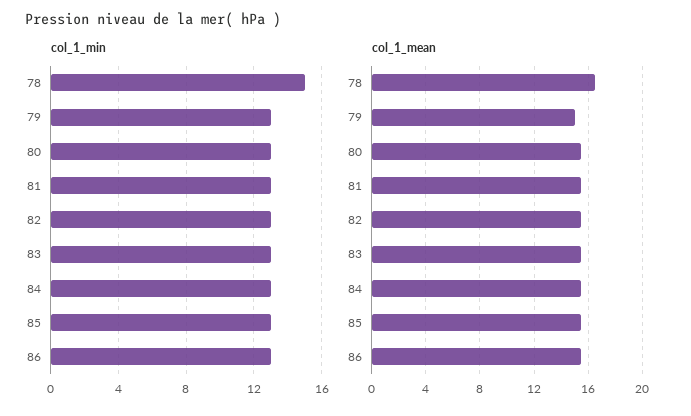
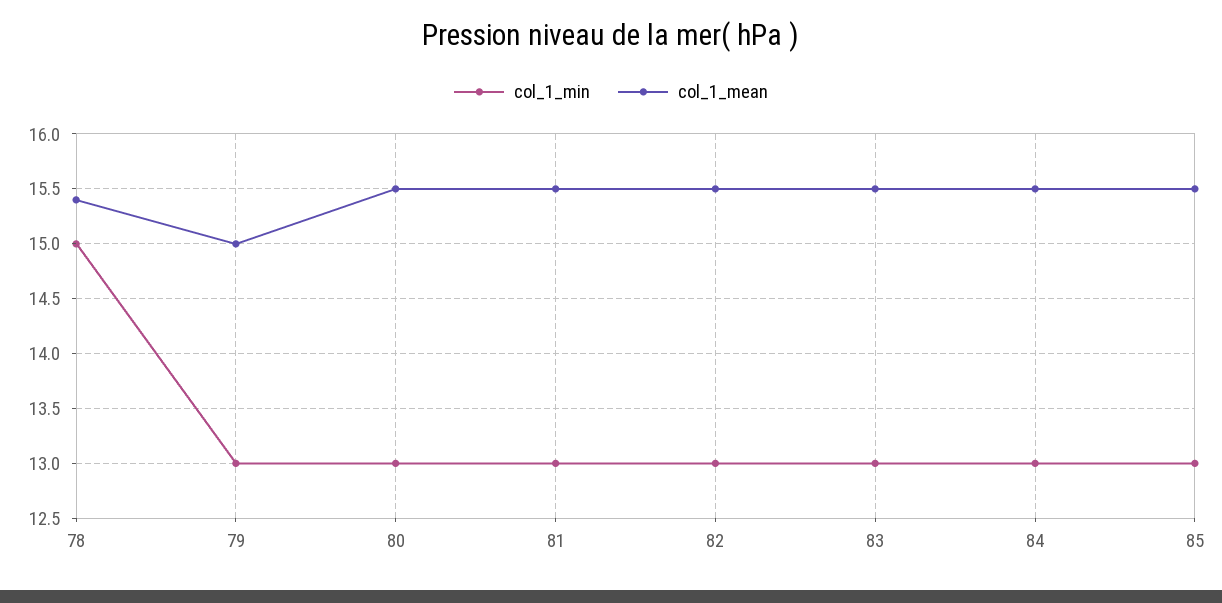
  {
    "col_1_min": {
      "78": 15,
      "79": 13,
      "80": 13,
      "81": 13,
      "82": 13,
      "83": 13,
      "84": 13,
-     "85": 13,
+     "85": 13
-     "86": 13
    },
    "col_1_mean": {
-     "78": 16.5,
+     "78": 15.4,
      "79": 15,
      "80": 15.5,
      "81": 15.5,
      "82": 15.5,
      "83": 15.5,
      "84": 15.5,
-     "85": 15.5,
+     "85": 15.5
-     "86": 15.5
    }
  }

